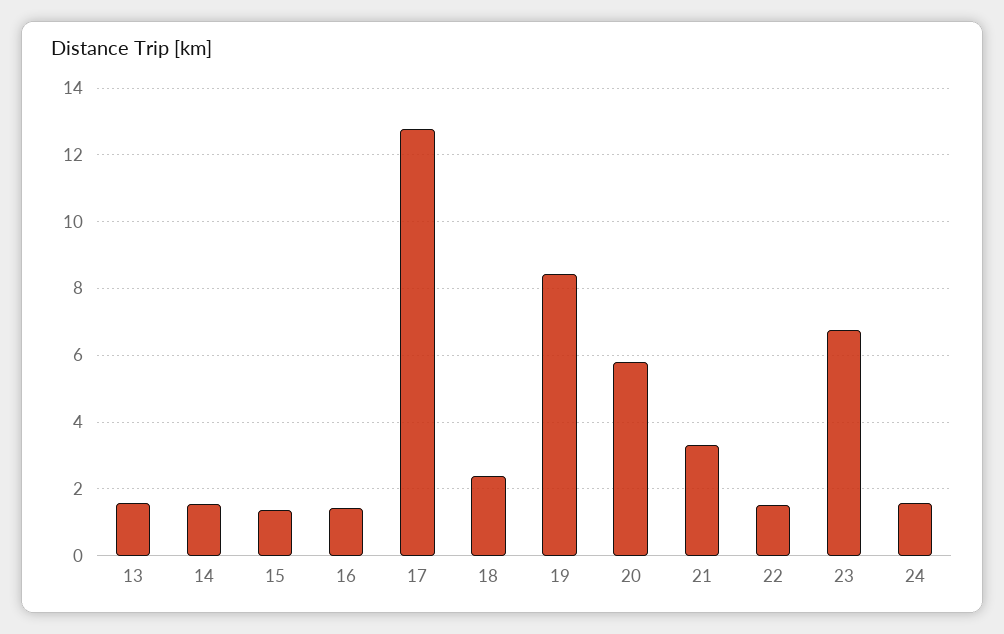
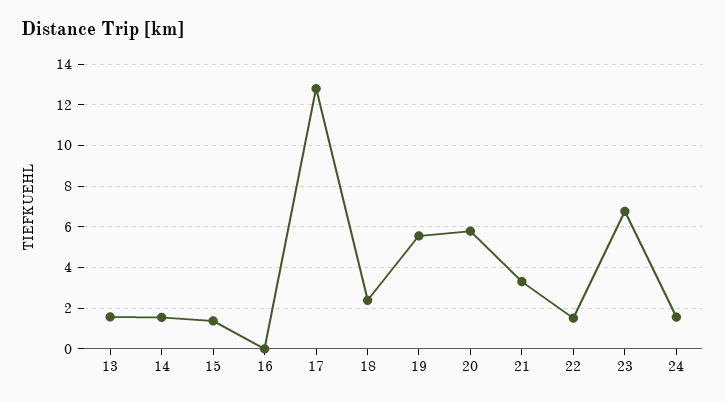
  {
    "13": 1.6,
    "14": 1.6,
    "15": 1.4,
-   "16": 1.4,
+   "16": 0,
    "17": 12.8,
    "18": 2.4,
-   "19": 8.4,
+   "19": 5.5,
    "20": 5.8,
    "21": 3.4,
    "22": 1.6,
    "23": 6.8,
    "24": 1.6
  }

